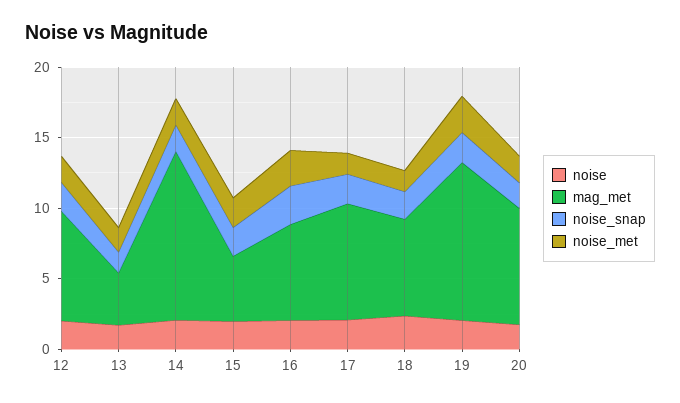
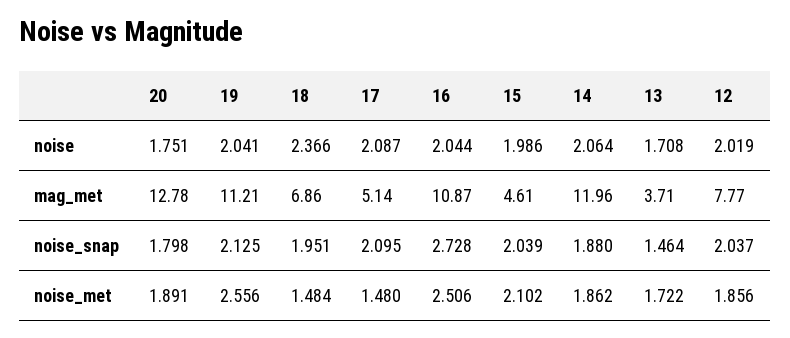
  {
    "noise": {
      "12": 2.019,
      "13": 1.708,
      "14": 2.064,
      "15": 1.986,
      "16": 2.044,
      "17": 2.087,
      "18": 2.366,
      "19": 2.041,
      "20": 1.751
    },
    "mag_met": {
      "12": 7.77,
      "13": 3.71,
      "14": 11.96,
      "15": 4.61,
-     "16": 7,
+     "16": 10.87,
-     "17": 8,
+     "17": 5.14,
      "18": 6.86,
      "19": 11.21,
-     "20": 8
+     "20": 12.78
    },
    "noise_snap": {
      "12": 2.037,
      "13": 1.464,
      "14": 1.88,
      "15": 2.039,
      "16": 2.728,
      "17": 2.095,
      "18": 1.951,
      "19": 2.125,
      "20": 1.798
    },
    "noise_met": {
      "12": 1.856,
      "13": 1.722,
      "14": 1.862,
      "15": 2.102,
      "16": 2.506,
      "17": 1.48,
      "18": 1.484,
      "19": 2.556,
      "20": 1.891
    }
  }

